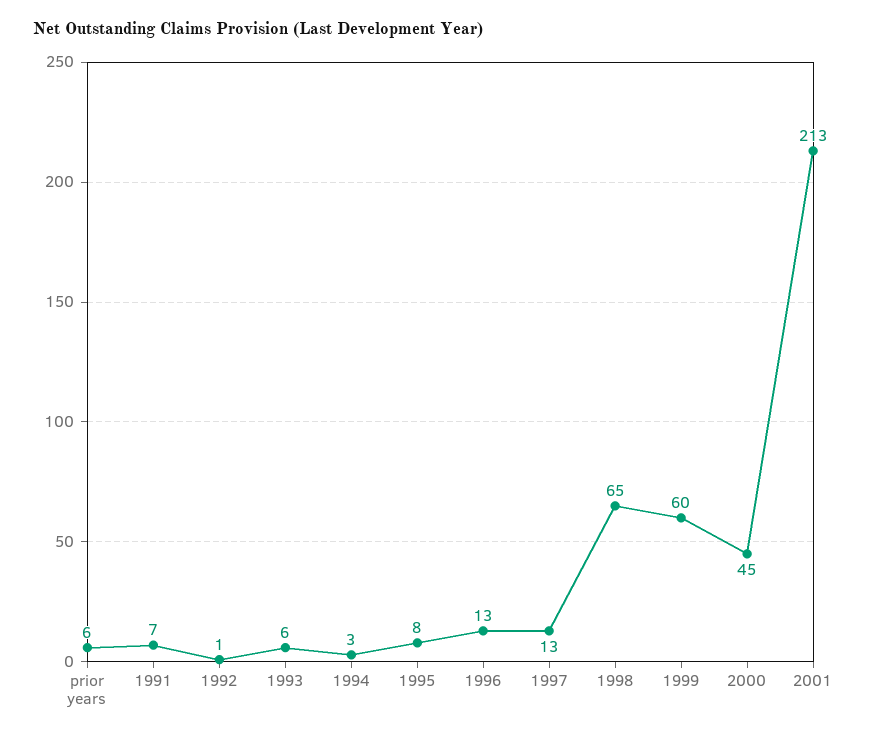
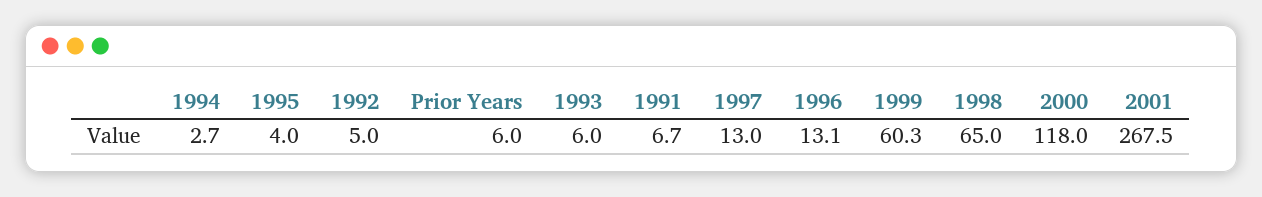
  {
    "prior years": 6,
    "1991": 6.7,
-   "1992": 1,
+   "1992": 5,
    "1993": 6,
    "1994": 2.7,
-   "1995": 8,
+   "1995": 4,
    "1996": 13.1,
    "1997": 13,
    "1998": 65,
    "1999": 60.3,
-   "2000": 45,
+   "2000": 118,
-   "2001": 213
+   "2001": 267.5
  }

